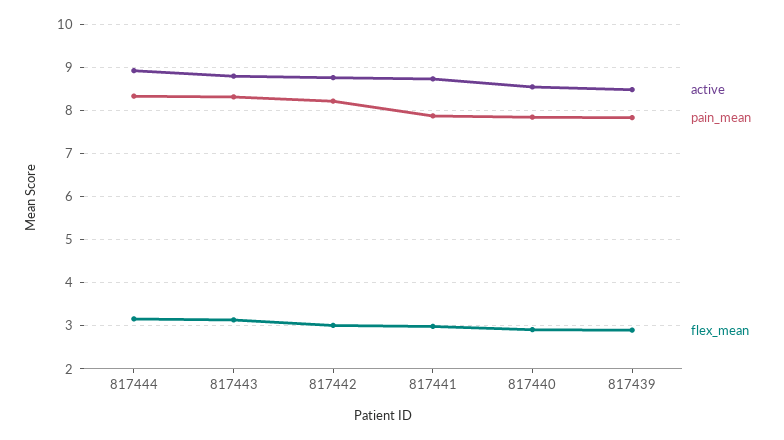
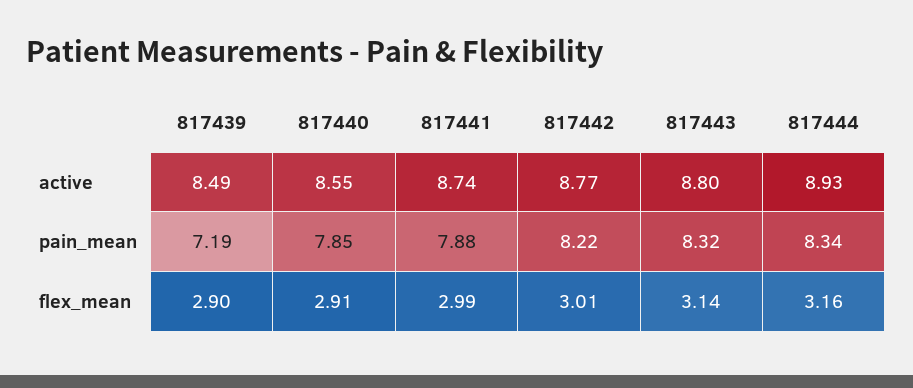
  {
    "active": {
      "817444": 8.93,
      "817443": 8.8,
      "817442": 8.77,
      "817441": 8.74,
      "817440": 8.55,
      "817439": 8.49
    },
    "pain_mean": {
      "817444": 8.34,
      "817443": 8.32,
      "817442": 8.22,
      "817441": 7.88,
      "817440": 7.85,
-     "817439": 7.8
+     "817439": 7.19
    },
    "flex_mean": {
      "817444": 3.16,
      "817443": 3.14,
      "817442": 3.01,
      "817441": 2.99,
      "817440": 2.91,
      "817439": 2.9
    }
  }

